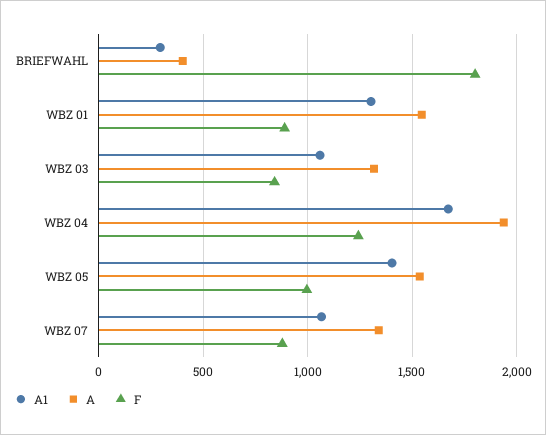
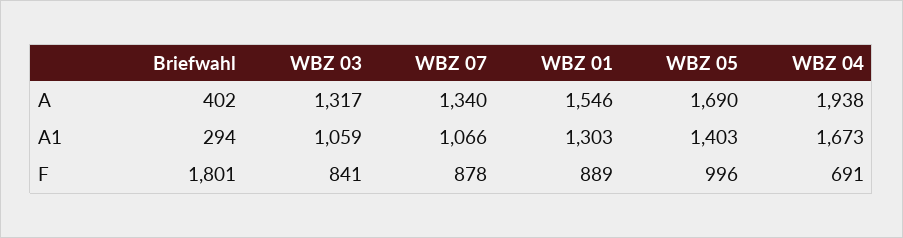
  {
    "A1": {
      "BRIEFWAHL": 294,
      "WBZ 01": 1303,
      "WBZ 03": 1059,
      "WBZ 04": 1673,
      "WBZ 05": 1403,
      "WBZ 07": 1066
    },
    "A": {
      "BRIEFWAHL": 402,
      "WBZ 01": 1546,
      "WBZ 03": 1317,
      "WBZ 04": 1938,
-     "WBZ 05": 1550,
+     "WBZ 05": 1690,
      "WBZ 07": 1340
    },
    "F": {
      "BRIEFWAHL": 1801,
      "WBZ 01": 889,
      "WBZ 03": 841,
-     "WBZ 04": 1250,
+     "WBZ 04": 691,
      "WBZ 05": 996,
      "WBZ 07": 878
    }
  }

